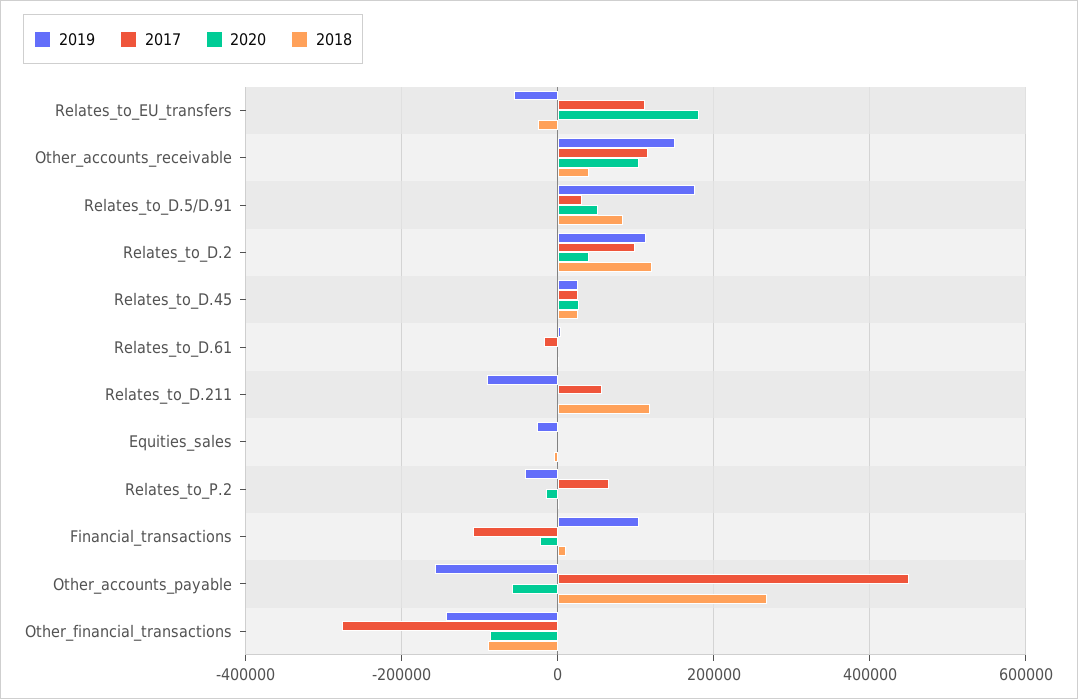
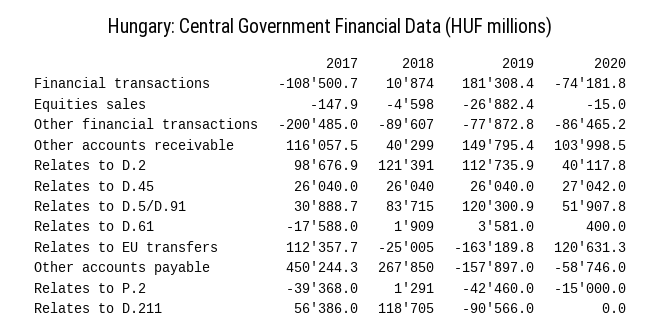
  {
    "2019": {
-     "Relates_to_EU_transfers": -60000,
+     "Relates_to_EU_transfers": -163189.8,
      "Other_accounts_receivable": 149795.4,
-     "Relates_to_D.5/D.91": 180000,
+     "Relates_to_D.5/D.91": 120300.9,
      "Relates_to_D.2": 112735.9,
      "Relates_to_D.45": 26040,
      "Relates_to_D.61": 3581,
      "Relates_to_D.211": -90566,
      "Equities_sales": -26882.4,
      "Relates_to_P.2": -42460,
-     "Financial_transactions": 100000,
+     "Financial_transactions": 181308.4,
      "Other_accounts_payable": -157897,
-     "Other_financial_transactions": -140000
+     "Other_financial_transactions": -77872.8
    },
    "2017": {
      "Relates_to_EU_transfers": 112357.7,
      "Other_accounts_receivable": 116057.5,
      "Relates_to_D.5/D.91": 30888.7,
      "Relates_to_D.2": 98676.9,
      "Relates_to_D.45": 26040,
      "Relates_to_D.61": -17588,
      "Relates_to_D.211": 56386,
      "Equities_sales": -147.9,
-     "Relates_to_P.2": 60000,
+     "Relates_to_P.2": -39368,
      "Financial_transactions": -108500.7,
      "Other_accounts_payable": 450244.3,
-     "Other_financial_transactions": -280000
+     "Other_financial_transactions": -200485
    },
    "2020": {
-     "Relates_to_EU_transfers": 180000,
+     "Relates_to_EU_transfers": 120631.3,
      "Other_accounts_receivable": 103998.5,
      "Relates_to_D.5/D.91": 51907.8,
      "Relates_to_D.2": 40117.8,
      "Relates_to_D.45": 27042,
      "Relates_to_D.61": 400,
      "Relates_to_D.211": 0,
      "Equities_sales": -15,
      "Relates_to_P.2": -15000,
-     "Financial_transactions": -20000,
+     "Financial_transactions": -74181.8,
      "Other_accounts_payable": -58746,
      "Other_financial_transactions": -86465.2
    },
    "2018": {
      "Relates_to_EU_transfers": -25005,
      "Other_accounts_receivable": 40299,
      "Relates_to_D.5/D.91": 83715,
      "Relates_to_D.2": 121391,
      "Relates_to_D.45": 26040,
      "Relates_to_D.61": 1909,
      "Relates_to_D.211": 118705,
      "Equities_sales": -4598,
      "Relates_to_P.2": 1291,
      "Financial_transactions": 10874,
      "Other_accounts_payable": 267850,
      "Other_financial_transactions": -89607
    }
  }

